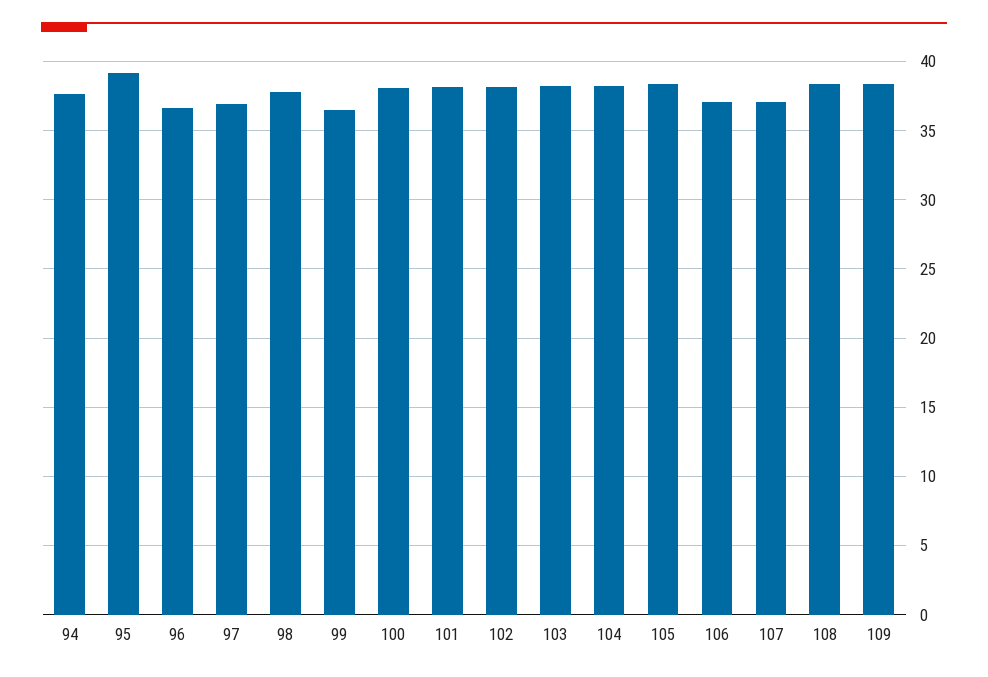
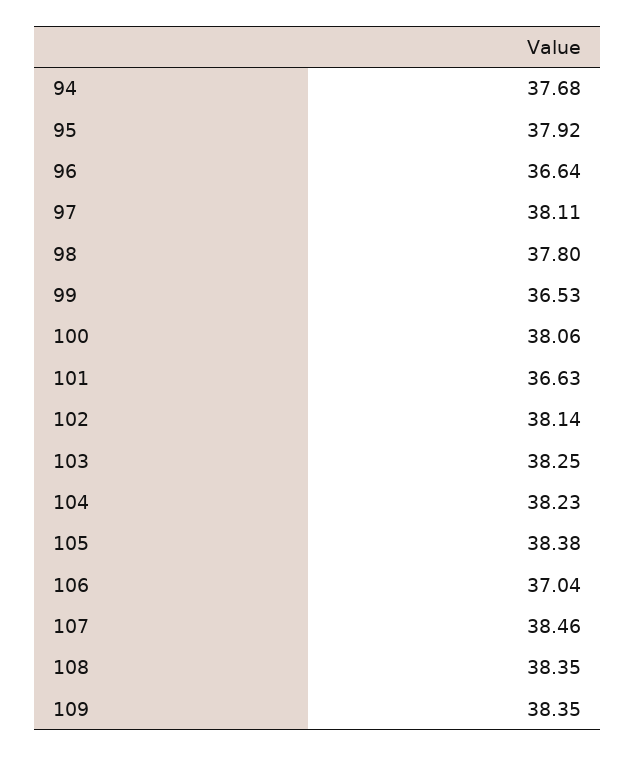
  {
    "94": 37.68,
-   "95": 39,
+   "95": 37.92,
    "96": 36.64,
-   "97": 37,
+   "97": 38.11,
    "98": 37.8,
    "99": 36.53,
    "100": 38.06,
-   "101": 38,
+   "101": 36.63,
    "102": 38.14,
    "103": 38.25,
    "104": 38.23,
    "105": 38.38,
    "106": 37.04,
-   "107": 37,
+   "107": 38.46,
    "108": 38.35,
    "109": 38.35
  }

